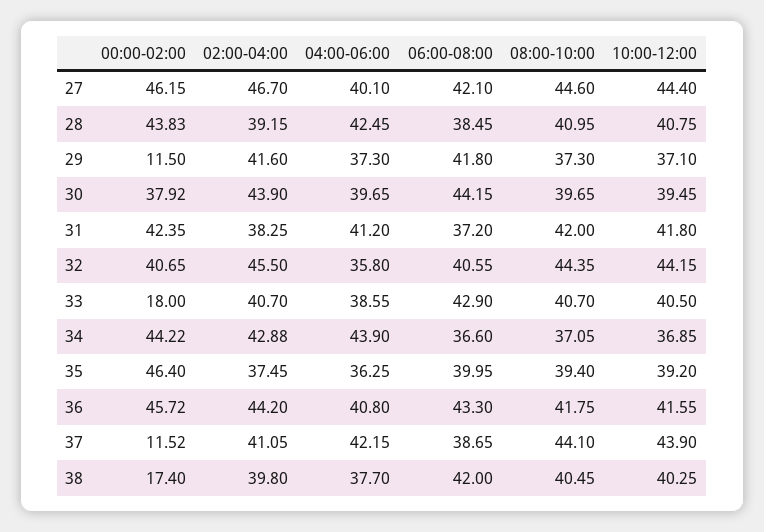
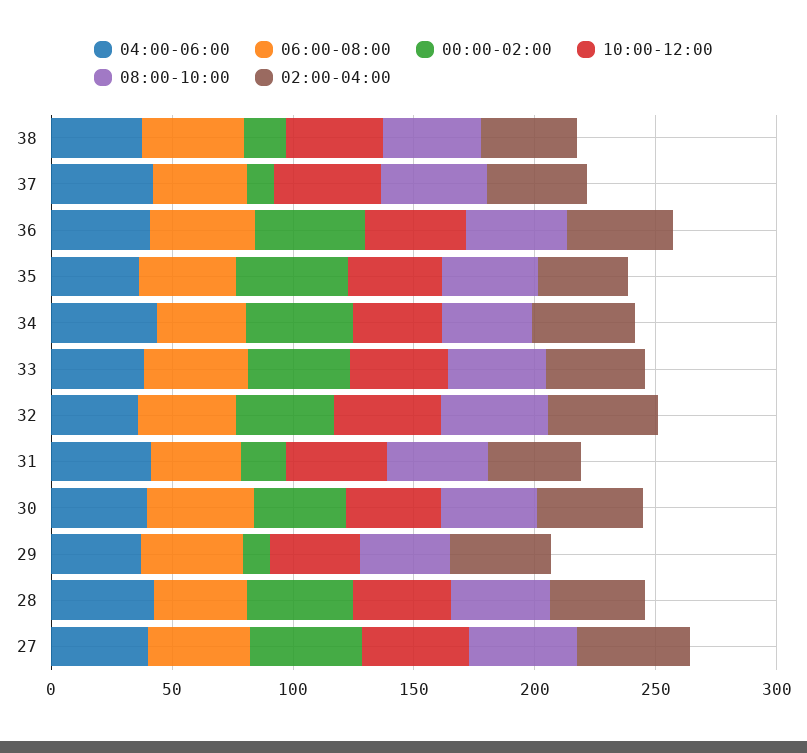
  {
    "00:00-02:00": {
      "27": 46.15,
      "28": 43.83,
      "29": 11.5,
      "30": 37.92,
-     "31": 42.35,
+     "31": 20,
      "32": 40.65,
-     "33": 18,
+     "33": 40,
      "34": 44.22,
      "35": 46.4,
      "36": 45.72,
      "37": 11.52,
      "38": 17.4
    },
    "02:00-04:00": {
      "27": 46.7,
      "28": 39.15,
      "29": 41.6,
      "30": 43.9,
      "31": 38.25,
      "32": 45.5,
      "33": 40.7,
      "34": 42.88,
      "35": 37.45,
      "36": 44.2,
      "37": 41.05,
      "38": 39.8
    },
    "04:00-06:00": {
      "27": 40.1,
      "28": 42.45,
      "29": 37.3,
      "30": 39.65,
      "31": 41.2,
      "32": 35.8,
      "33": 38.55,
      "34": 43.9,
      "35": 36.25,
      "36": 40.8,
      "37": 42.15,
      "38": 37.7
    },
    "06:00-08:00": {
      "27": 42.1,
      "28": 38.45,
      "29": 41.8,
      "30": 44.15,
      "31": 37.2,
      "32": 40.55,
      "33": 42.9,
      "34": 36.6,
      "35": 39.95,
      "36": 43.3,
      "37": 38.65,
      "38": 42
    },
    "08:00-10:00": {
      "27": 44.6,
      "28": 40.95,
      "29": 37.3,
      "30": 39.65,
      "31": 42,
      "32": 44.35,
      "33": 40.7,
      "34": 37.05,
      "35": 39.4,
      "36": 41.75,
      "37": 44.1,
      "38": 40.45
    },
    "10:00-12:00": {
      "27": 44.4,
      "28": 40.75,
      "29": 37.1,
      "30": 39.45,
      "31": 41.8,
      "32": 44.15,
      "33": 40.5,
      "34": 36.85,
      "35": 39.2,
      "36": 41.55,
      "37": 43.9,
      "38": 40.25
    }
  }

